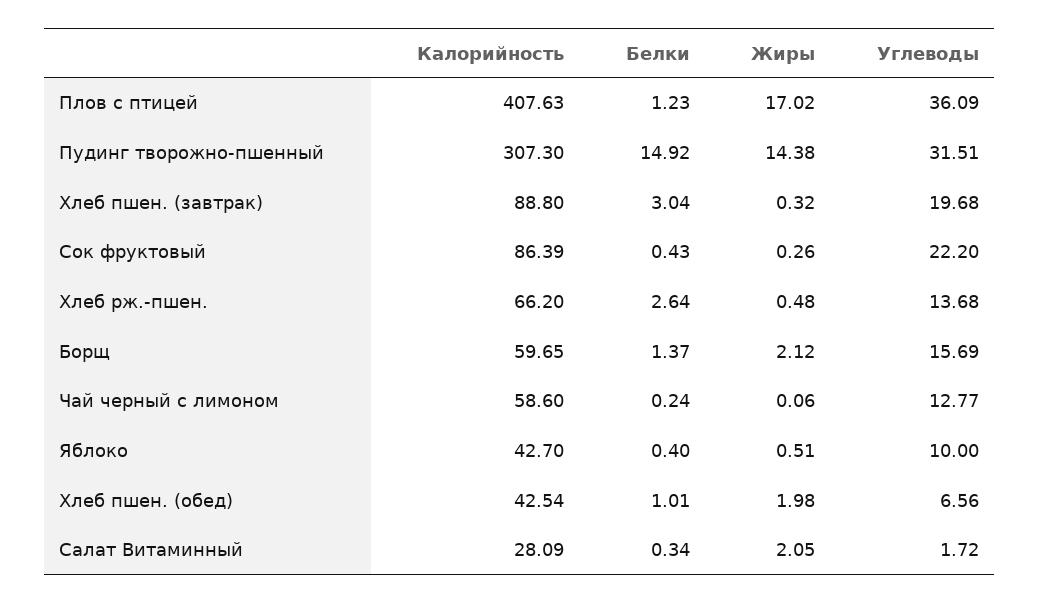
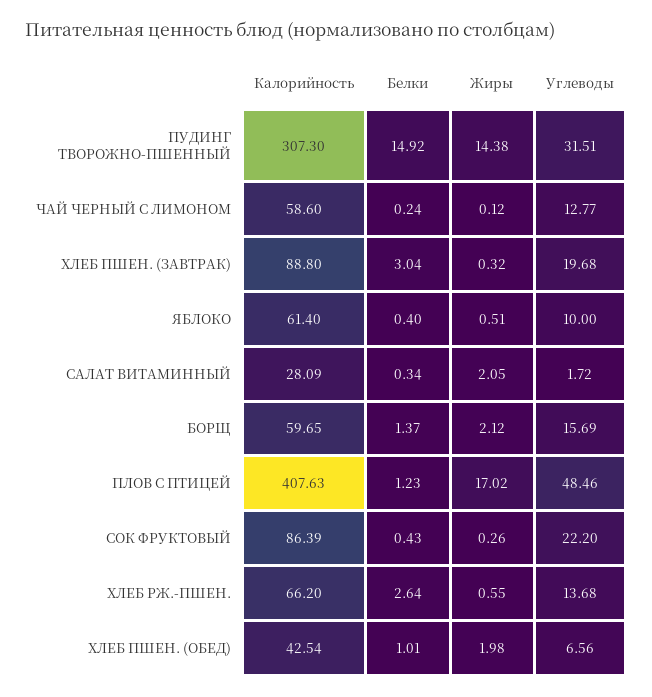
  {
    "Калорийность": {
      "Плов с птицей": 407.63,
      "Пудинг творожно-пшенный": 307.3,
      "Хлеб пшен. (завтрак)": 88.8,
      "Сок фруктовый": 86.39,
      "Хлеб рж.-пшен.": 66.2,
      "Борщ": 59.65,
      "Чай черный с лимоном": 58.6,
-     "Яблоко": 42.7,
+     "Яблоко": 61.4,
      "Хлеб пшен. (обед)": 42.54,
      "Салат Витаминный": 28.09
    },
    "Белки": {
      "Плов с птицей": 1.23,
      "Пудинг творожно-пшенный": 14.92,
      "Хлеб пшен. (завтрак)": 3.04,
      "Сок фруктовый": 0.43,
      "Хлеб рж.-пшен.": 2.64,
      "Борщ": 1.37,
      "Чай черный с лимоном": 0.24,
      "Яблоко": 0.4,
      "Хлеб пшен. (обед)": 1.01,
      "Салат Витаминный": 0.34
    },
    "Жиры": {
      "Плов с птицей": 17.02,
      "Пудинг творожно-пшенный": 14.38,
      "Хлеб пшен. (завтрак)": 0.32,
      "Сок фруктовый": 0.26,
-     "Хлеб рж.-пшен.": 0.48,
+     "Хлеб рж.-пшен.": 0.55,
      "Борщ": 2.12,
-     "Чай черный с лимоном": 0.06,
+     "Чай черный с лимоном": 0.12,
      "Яблоко": 0.51,
      "Хлеб пшен. (обед)": 1.98,
      "Салат Витаминный": 2.05
    },
    "Углеводы": {
-     "Плов с птицей": 36.09,
+     "Плов с птицей": 48.46,
      "Пудинг творожно-пшенный": 31.51,
      "Хлеб пшен. (завтрак)": 19.68,
      "Сок фруктовый": 22.2,
      "Хлеб рж.-пшен.": 13.68,
      "Борщ": 15.69,
      "Чай черный с лимоном": 12.77,
      "Яблоко": 10,
      "Хлеб пшен. (обед)": 6.56,
      "Салат Витаминный": 1.72
    }
  }

